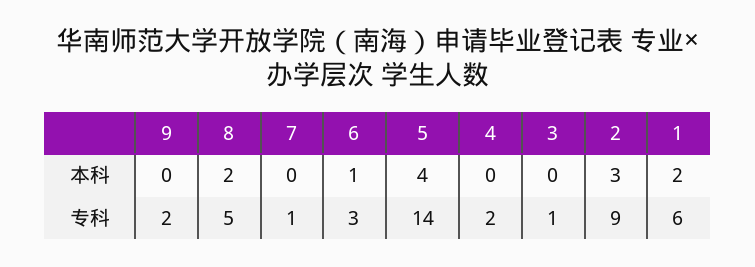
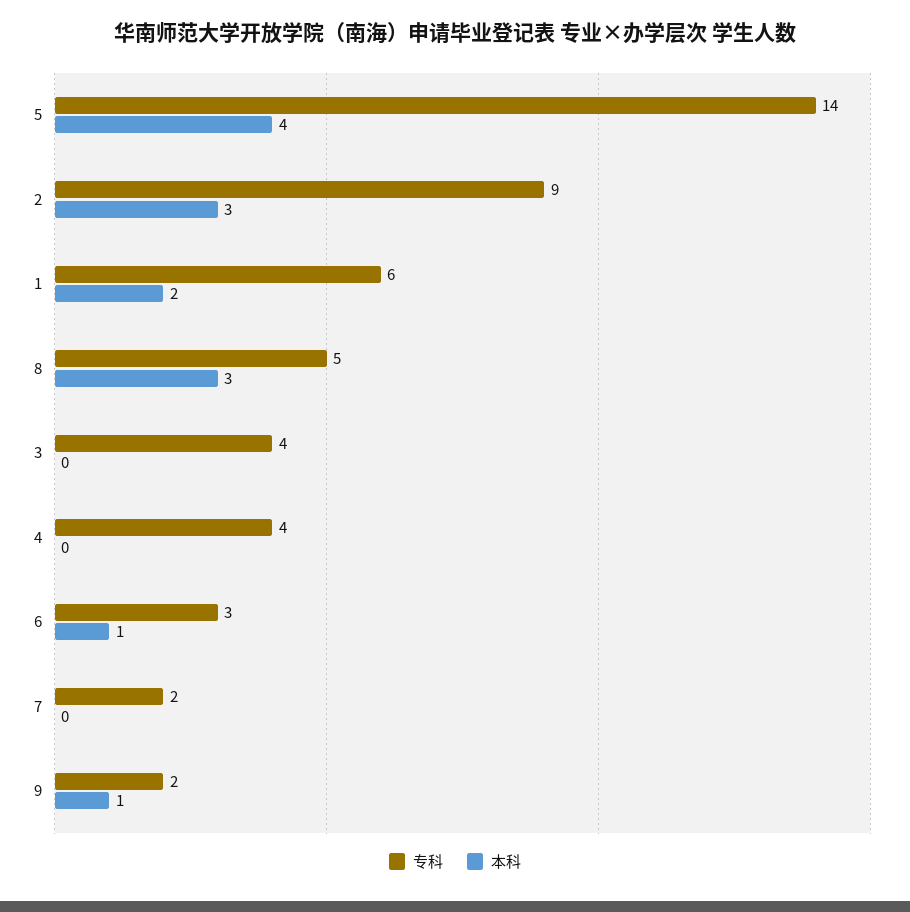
  {
    "本科": {
-     "9": 0,
+     "9": 1,
-     "8": 2,
+     "8": 3,
      "7": 0,
      "6": 1,
      "5": 4,
      "4": 0,
      "3": 0,
      "2": 3,
      "1": 2
    },
    "专科": {
      "9": 2,
      "8": 5,
-     "7": 1,
+     "7": 2,
      "6": 3,
      "5": 14,
-     "4": 2,
+     "4": 4,
-     "3": 1,
+     "3": 4,
      "2": 9,
      "1": 6
    }
  }

